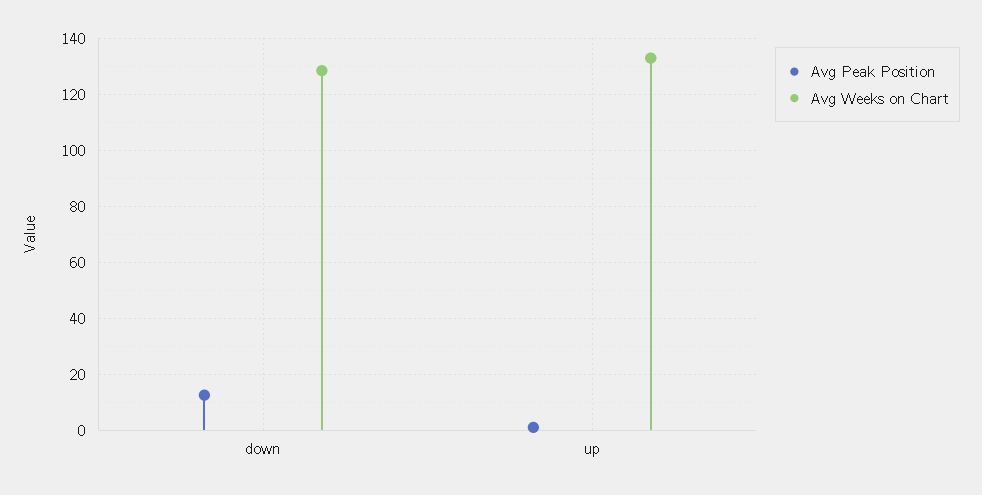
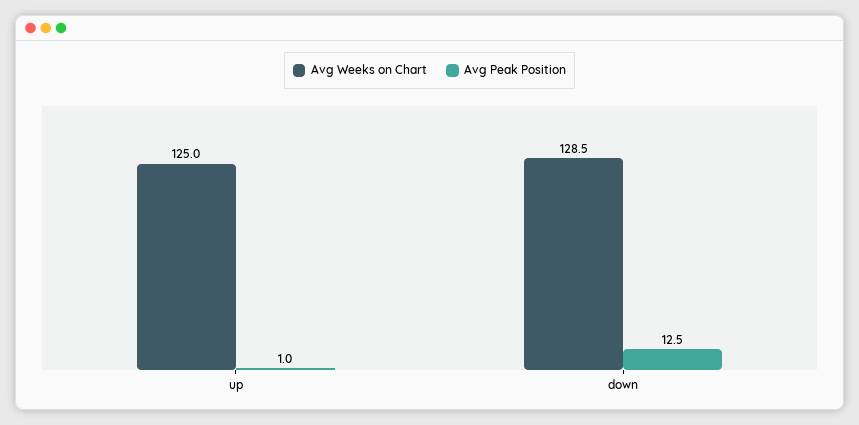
  {
    "Avg Peak Position": {
      "down": 12.5,
      "up": 1
    },
    "Avg Weeks on Chart": {
      "down": 128.5,
-     "up": 132.5
+     "up": 125
    }
  }

